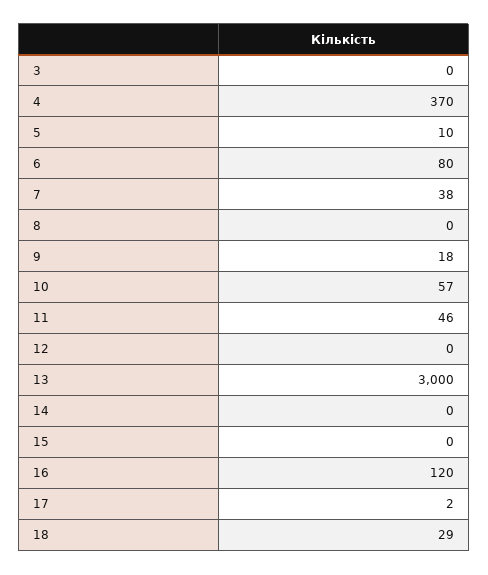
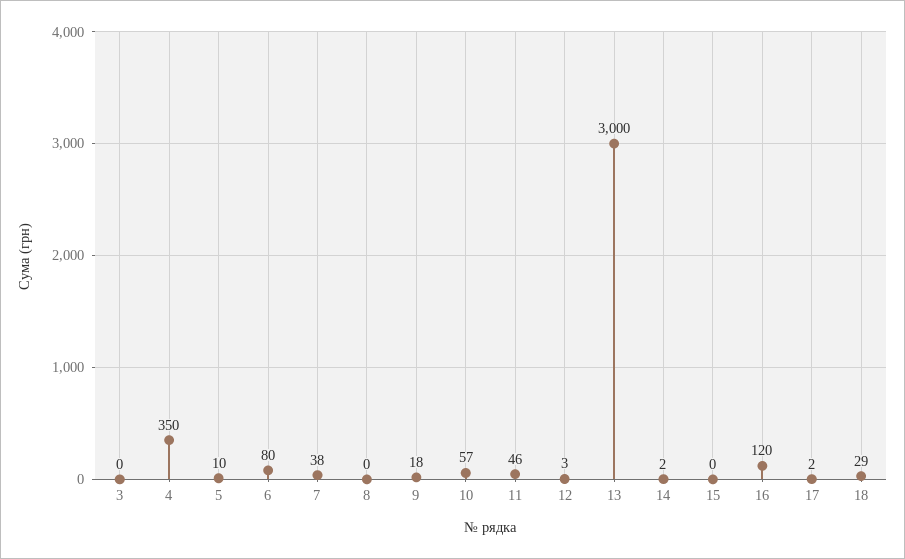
  {
    "3": 0,
-   "4": 370,
+   "4": 350,
    "5": 10,
    "6": 80,
    "7": 38,
    "8": 0,
    "9": 18,
    "10": 57,
    "11": 46,
-   "12": 0,
+   "12": 3,
    "13": 3000,
-   "14": 0,
+   "14": 2,
    "15": 0,
    "16": 120,
    "17": 2,
    "18": 29
  }

